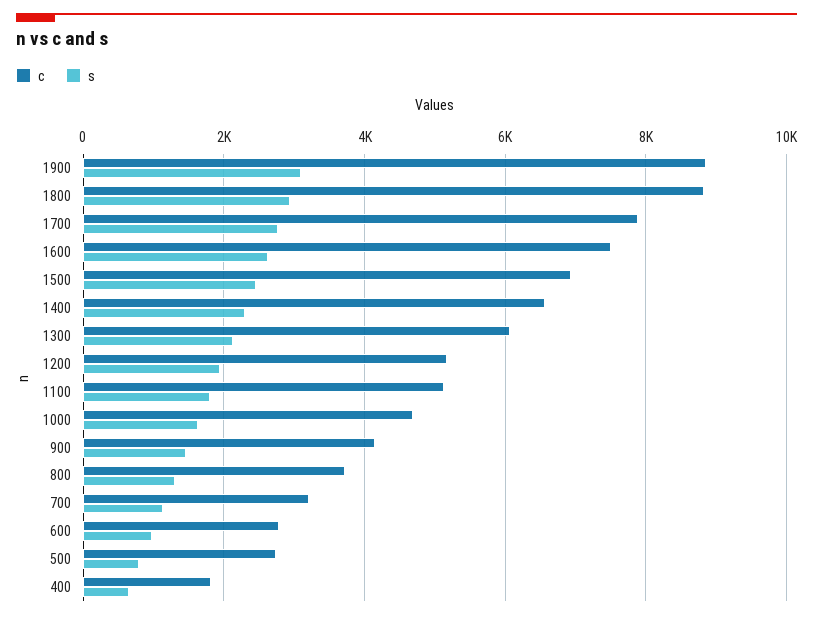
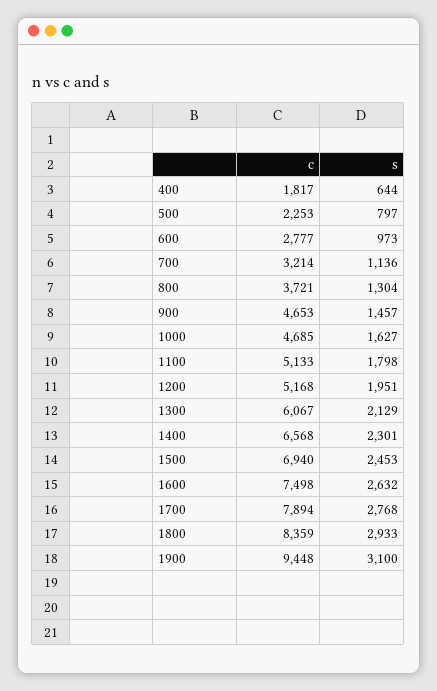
  {
    "c": {
-     "1900": 8800,
+     "1900": 9448,
-     "1800": 8800,
+     "1800": 8359,
      "1700": 7894,
      "1600": 7498,
      "1500": 6940,
      "1400": 6568,
      "1300": 6067,
      "1200": 5168,
      "1100": 5133,
      "1000": 4685,
-     "900": 4200,
+     "900": 4653,
      "800": 3721,
      "700": 3214,
      "600": 2777,
-     "500": 2800,
+     "500": 2253,
      "400": 1817
    },
    "s": {
      "1900": 3100,
      "1800": 2933,
      "1700": 2768,
      "1600": 2632,
      "1500": 2453,
      "1400": 2301,
      "1300": 2129,
      "1200": 1951,
      "1100": 1798,
      "1000": 1627,
      "900": 1457,
      "800": 1304,
      "700": 1136,
      "600": 973,
      "500": 797,
      "400": 644
    }
  }

